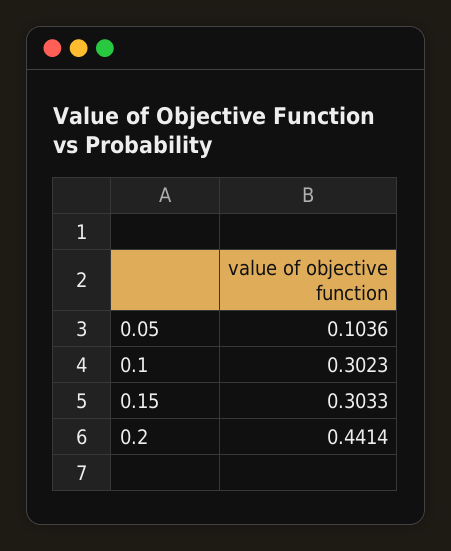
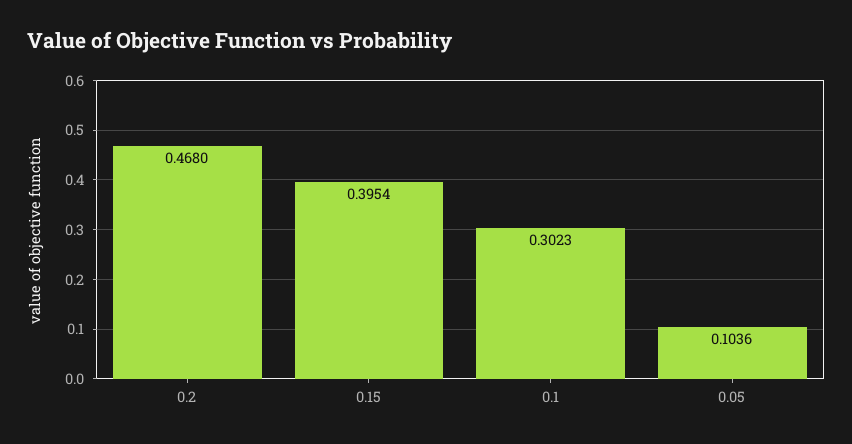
  {
    "0.05": 0.1036,
    "0.1": 0.3023,
-   "0.15": 0.3033,
+   "0.15": 0.3954,
-   "0.2": 0.4414
+   "0.2": 0.468
  }

